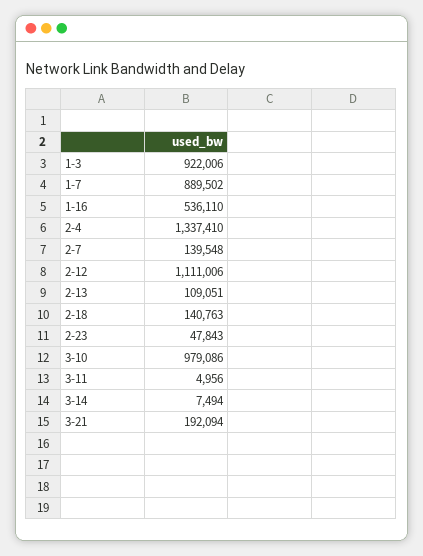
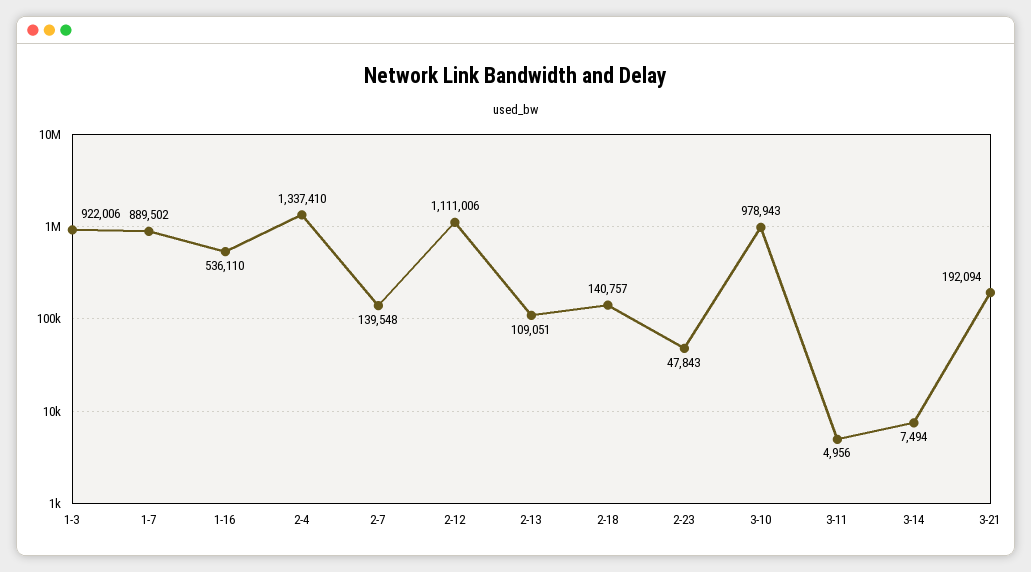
  {
    "1-3": 922006,
    "1-7": 889502,
    "1-16": 536110,
    "2-4": 1337410,
    "2-7": 139548,
    "2-12": 1111006,
    "2-13": 109051,
-   "2-18": 140763,
+   "2-18": 140757,
    "2-23": 47843,
-   "3-10": 979086,
+   "3-10": 978943,
    "3-11": 4956,
    "3-14": 7494,
    "3-21": 192094
  }

